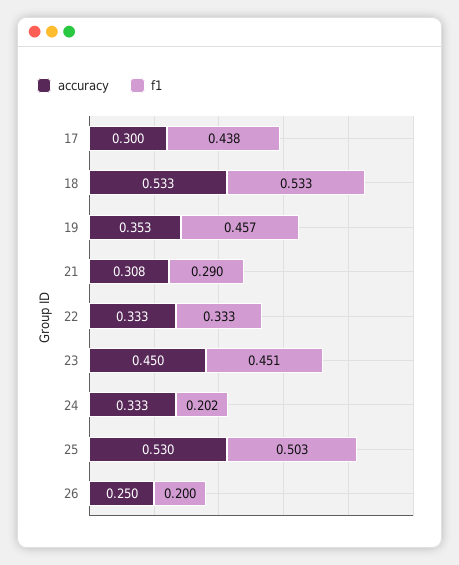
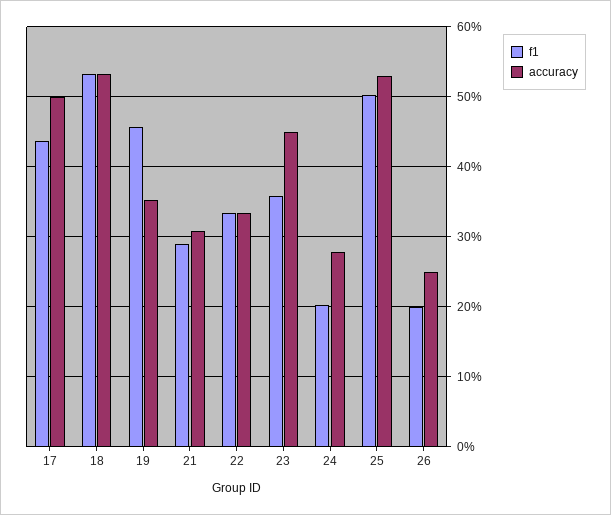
  {
    "accuracy": {
-     "17": 0.3,
+     "17": 0.5,
      "18": 0.533,
      "19": 0.353,
      "21": 0.308,
      "22": 0.333,
      "23": 0.45,
-     "24": 0.333,
+     "24": 0.28,
      "25": 0.53,
      "26": 0.25
    },
    "f1": {
      "17": 0.438,
      "18": 0.533,
      "19": 0.457,
      "21": 0.29,
      "22": 0.333,
-     "23": 0.451,
+     "23": 0.36,
      "24": 0.202,
      "25": 0.503,
      "26": 0.2
    }
  }

